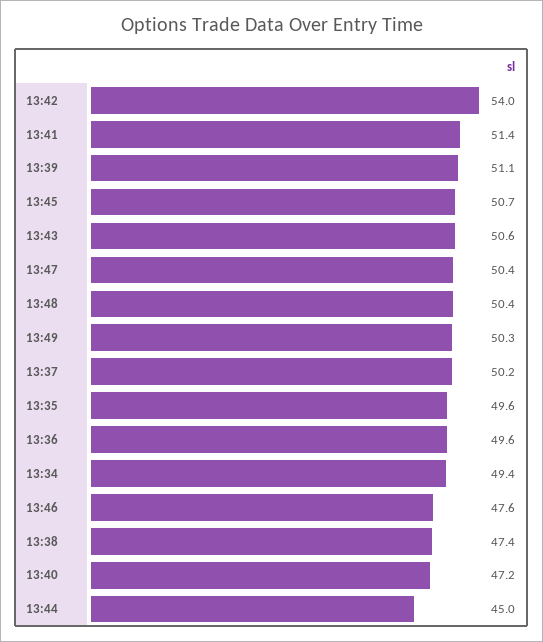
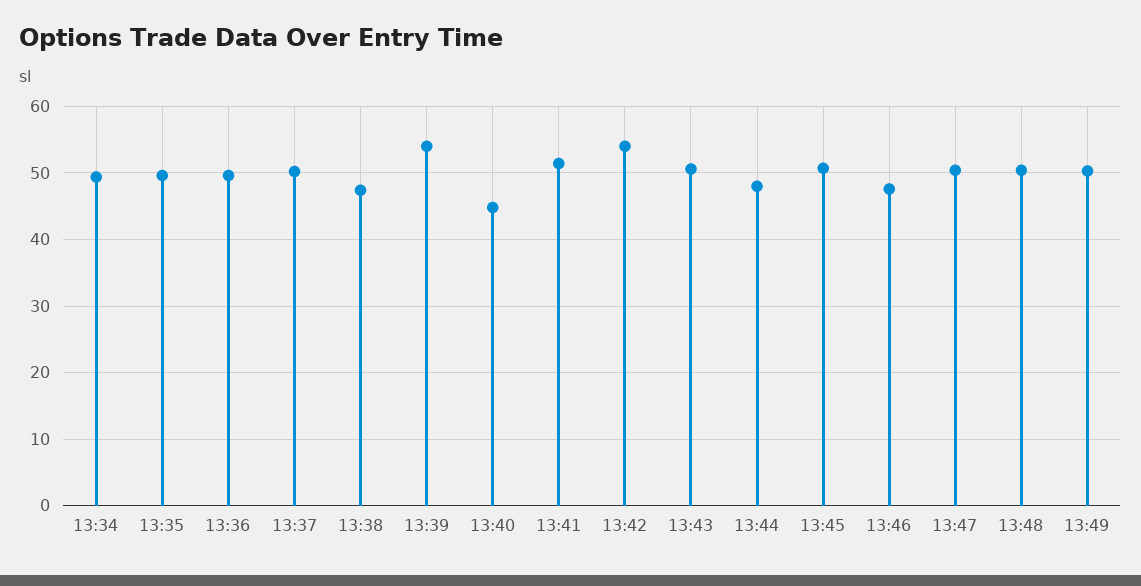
  {
    "13:42": 54,
    "13:41": 51.4,
-   "13:39": 51.1,
+   "13:39": 54,
    "13:45": 50.7,
    "13:43": 50.6,
    "13:47": 50.4,
    "13:48": 50.4,
    "13:49": 50.3,
    "13:37": 50.2,
    "13:35": 49.6,
    "13:36": 49.6,
    "13:34": 49.4,
    "13:46": 47.6,
    "13:38": 47.4,
-   "13:40": 47.2,
+   "13:40": 45,
-   "13:44": 45
+   "13:44": 48
  }

